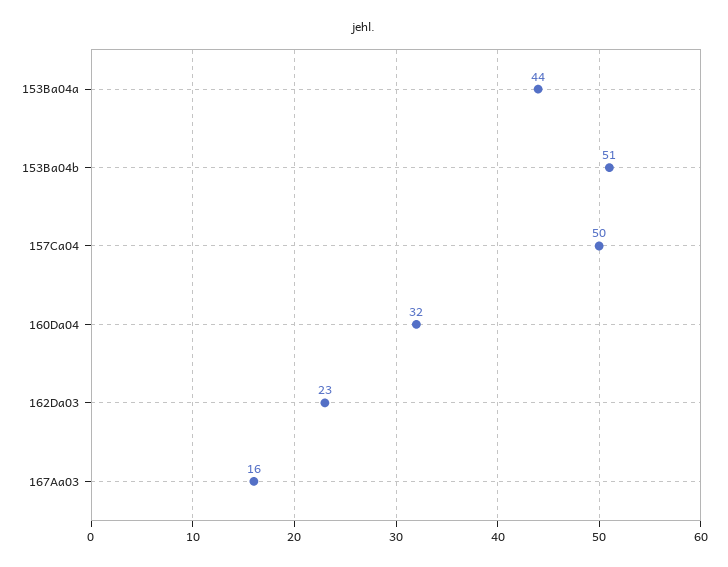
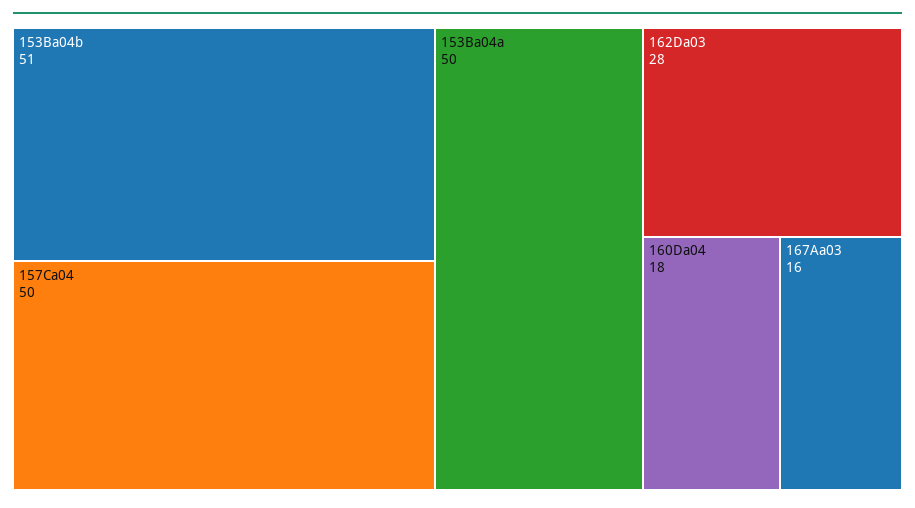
  {
-   "153Ba04a": 44,
+   "153Ba04a": 50,
    "153Ba04b": 51,
    "157Ca04": 50,
-   "160Da04": 32,
+   "160Da04": 18,
-   "162Da03": 23,
+   "162Da03": 28,
    "167Aa03": 16
  }

